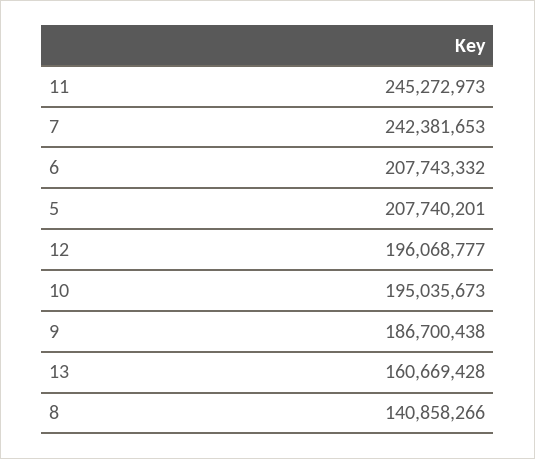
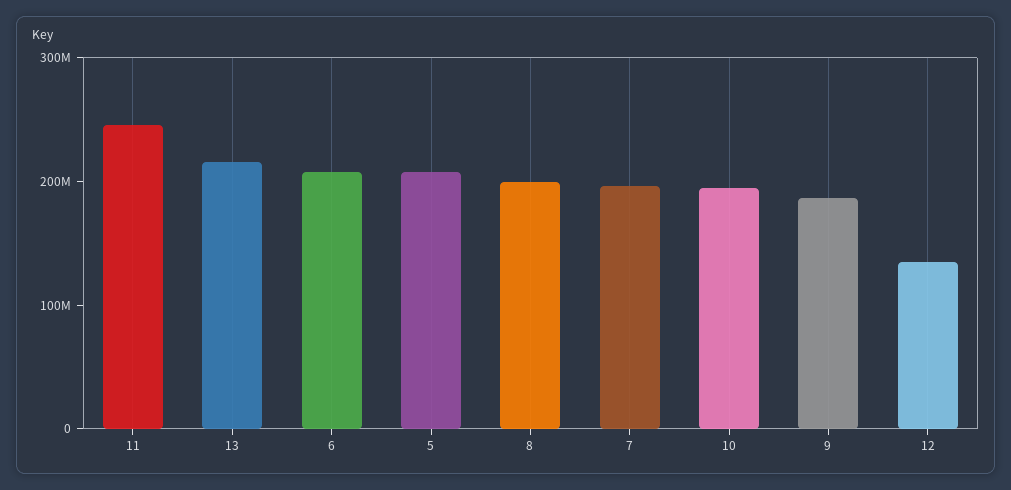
  {
    "11": 245272973,
-   "7": 242381653,
+   "7": 200000000,
    "6": 207743332,
    "5": 207740201,
-   "12": 196068777,
+   "12": 140000000,
    "10": 195035673,
    "9": 186700438,
-   "13": 160669428,
+   "13": 220000000,
-   "8": 140858266
+   "8": 200000000
  }

